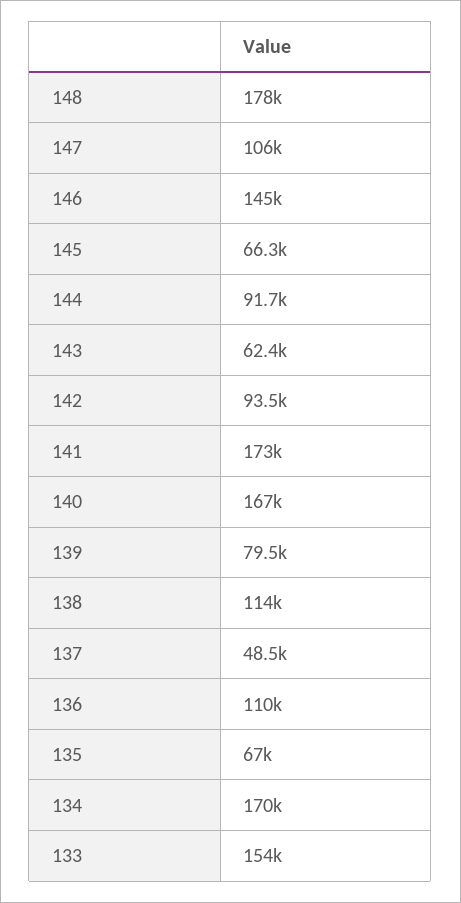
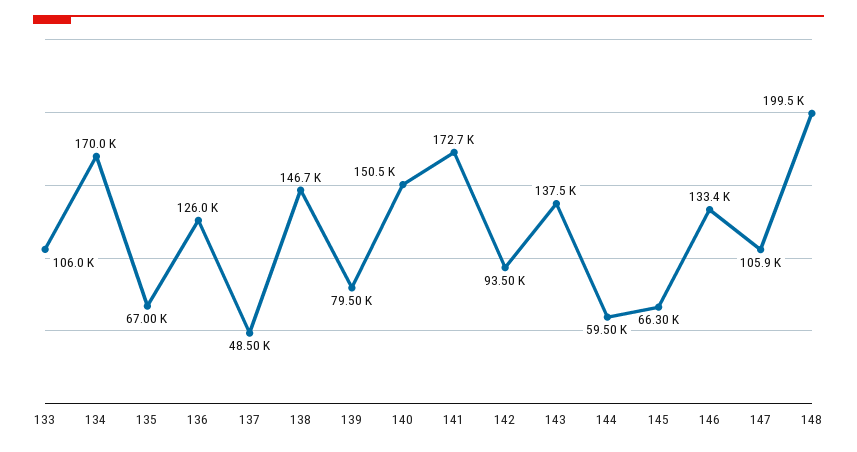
  {
-   "148": 178000,
+   "148": 199500,
    "147": 105900,
-   "146": 145000,
+   "146": 133400,
    "145": 66300,
-   "144": 91700,
+   "144": 59500,
-   "143": 62400,
+   "143": 137500,
    "142": 93500,
    "141": 172700,
-   "140": 167000,
+   "140": 150500,
    "139": 79500,
-   "138": 114000,
+   "138": 146700,
    "137": 48500,
-   "136": 110000,
+   "136": 126000,
    "135": 67000,
    "134": 170000,
-   "133": 154000
+   "133": 106000
  }

